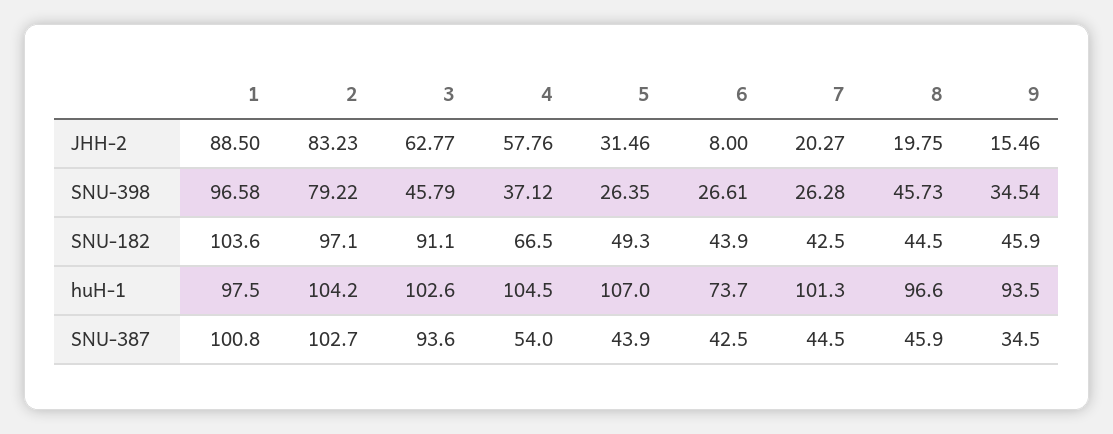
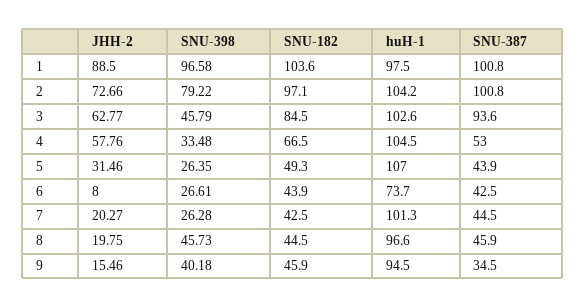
  {
    "1": {
      "JHH-2": 88.5,
      "SNU-398": 96.58,
      "SNU-182": 103.6,
      "huH-1": 97.5,
      "SNU-387": 100.8
    },
    "2": {
-     "JHH-2": 83.23,
+     "JHH-2": 72.66,
      "SNU-398": 79.22,
      "SNU-182": 97.1,
      "huH-1": 104.2,
-     "SNU-387": 102.7
+     "SNU-387": 100.8
    },
    "3": {
      "JHH-2": 62.77,
      "SNU-398": 45.79,
-     "SNU-182": 91.1,
+     "SNU-182": 84.5,
      "huH-1": 102.6,
      "SNU-387": 93.6
    },
    "4": {
      "JHH-2": 57.76,
-     "SNU-398": 37.12,
+     "SNU-398": 33.48,
      "SNU-182": 66.5,
      "huH-1": 104.5,
-     "SNU-387": 54
+     "SNU-387": 53
    },
    "5": {
      "JHH-2": 31.46,
      "SNU-398": 26.35,
      "SNU-182": 49.3,
      "huH-1": 107,
      "SNU-387": 43.9
    },
    "6": {
      "JHH-2": 8,
      "SNU-398": 26.61,
      "SNU-182": 43.9,
      "huH-1": 73.7,
      "SNU-387": 42.5
    },
    "7": {
      "JHH-2": 20.27,
      "SNU-398": 26.28,
      "SNU-182": 42.5,
      "huH-1": 101.3,
      "SNU-387": 44.5
    },
    "8": {
      "JHH-2": 19.75,
      "SNU-398": 45.73,
      "SNU-182": 44.5,
      "huH-1": 96.6,
      "SNU-387": 45.9
    },
    "9": {
      "JHH-2": 15.46,
-     "SNU-398": 34.54,
+     "SNU-398": 40.18,
      "SNU-182": 45.9,
-     "huH-1": 93.5,
+     "huH-1": 94.5,
      "SNU-387": 34.5
    }
  }

